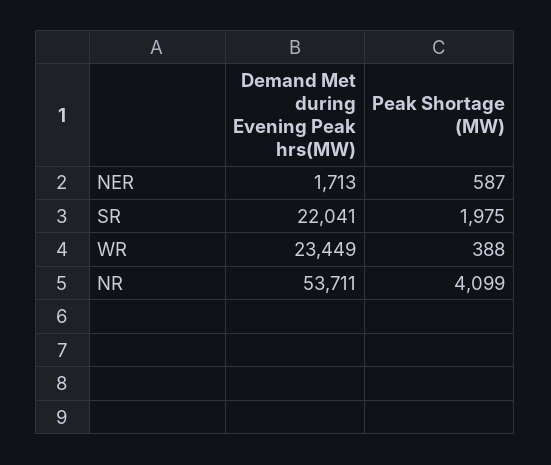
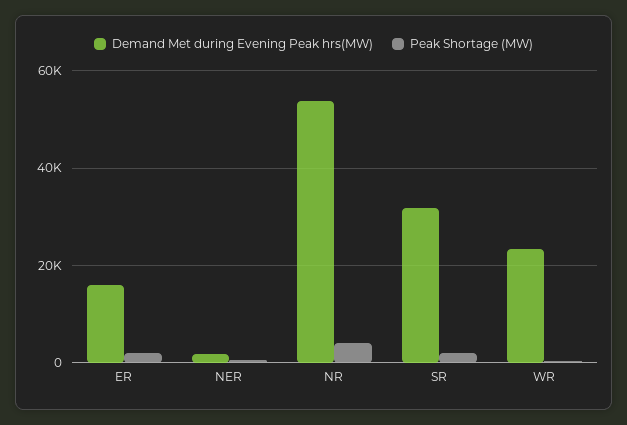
  {
    "Demand Met during Evening Peak hrs(MW)": {
      "NER": 1713,
-     "SR": 22041,
+     "SR": 32000,
      "WR": 23449,
-     "NR": 53711
+     "NR": 53711,
+     "ER": 16000
    },
    "Peak Shortage (MW)": {
      "NER": 587,
      "SR": 1975,
      "WR": 388,
-     "NR": 4099
+     "NR": 4099,
+     "ER": 2000
    }
  }

